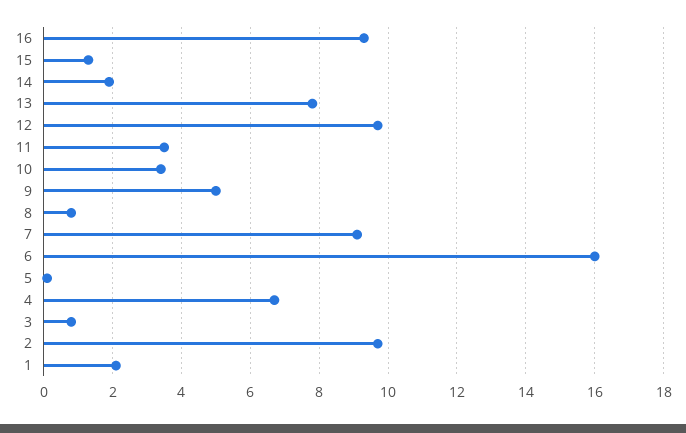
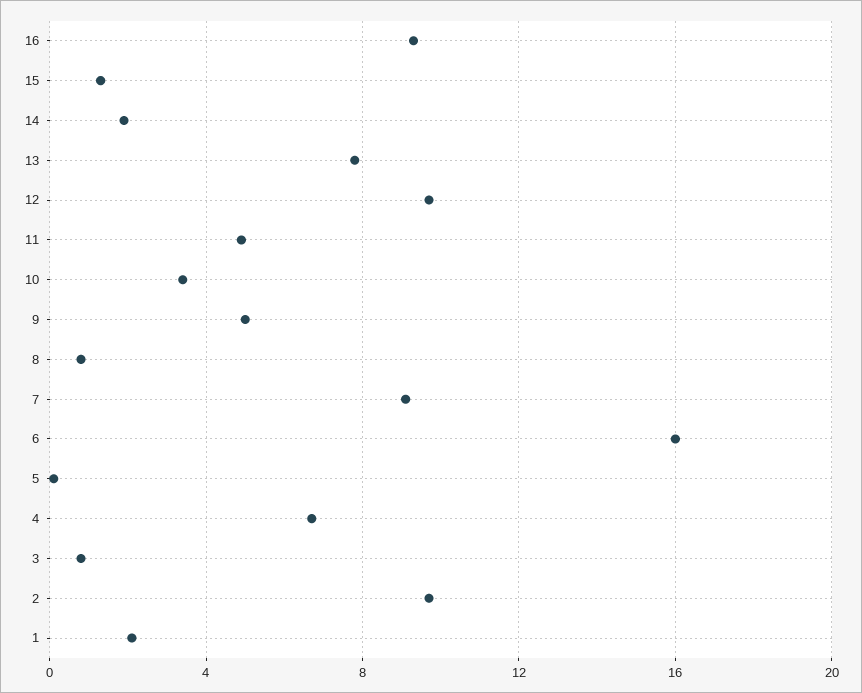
  {
    "16": 9.5,
    "15": 1.5,
    "14": 2,
    "13": 8,
    "12": 9.5,
-   "11": 3.5,
+   "11": 5,
    "10": 3.5,
    "9": 5,
    "8": 1,
    "7": 9,
    "6": 16,
    "5": 0,
    "4": 6.5,
    "3": 1,
    "2": 9.5,
    "1": 2
  }

